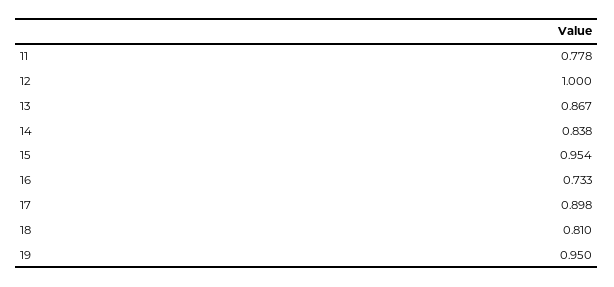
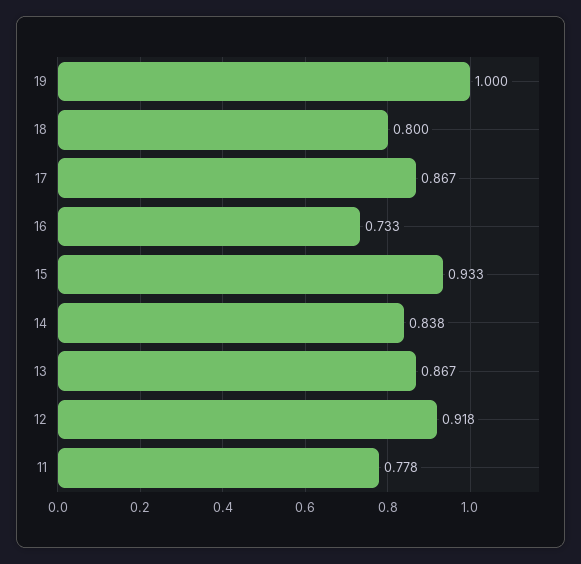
  {
    "11": 0.778,
-   "12": 1,
+   "12": 0.918,
    "13": 0.867,
    "14": 0.838,
-   "15": 0.954,
+   "15": 0.933,
    "16": 0.733,
-   "17": 0.898,
+   "17": 0.867,
-   "18": 0.81,
+   "18": 0.8,
-   "19": 0.95
+   "19": 1
  }

